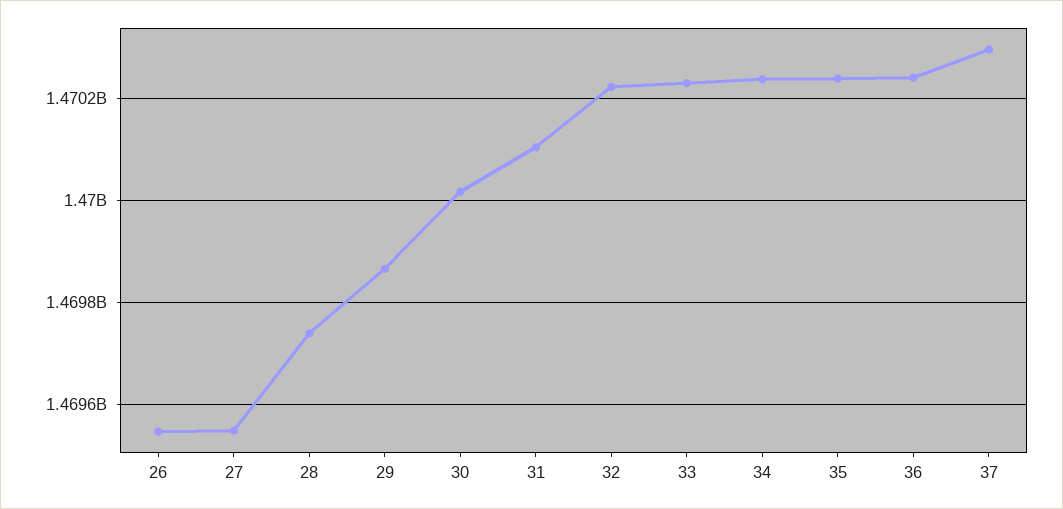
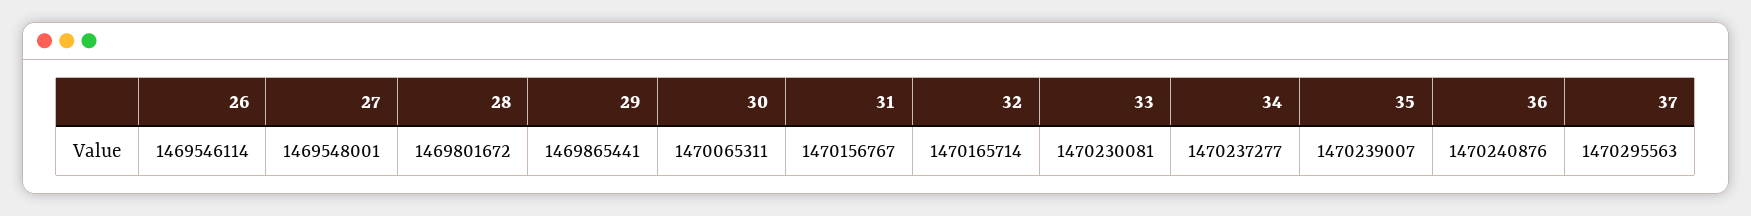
  {
    "26": 1469546114,
    "27": 1469548001,
-   "28": 1469740000,
+   "28": 1469801672,
    "29": 1469865441,
-   "30": 1470020000,
+   "30": 1470065311,
-   "31": 1470100000,
+   "31": 1470156767,
-   "32": 1470220000,
+   "32": 1470165714,
    "33": 1470230081,
    "34": 1470237277,
    "35": 1470239007,
    "36": 1470240876,
    "37": 1470295563
  }

